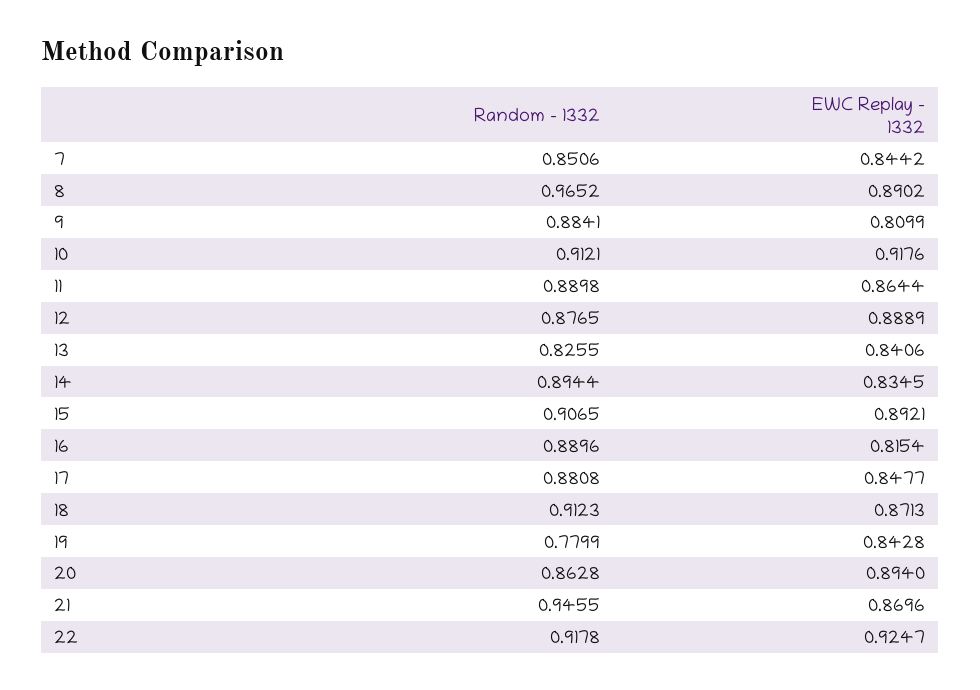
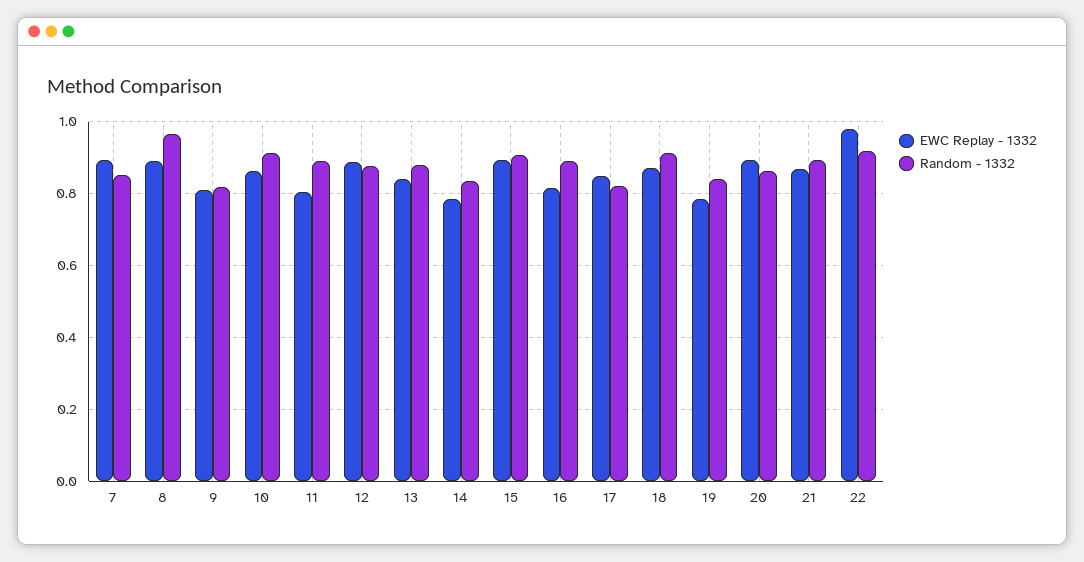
  {
    "Random - 1332": {
      "7": 0.8506,
      "8": 0.9652,
-     "9": 0.8841,
+     "9": 0.82,
      "10": 0.9121,
      "11": 0.8898,
      "12": 0.8765,
-     "13": 0.8255,
+     "13": 0.88,
-     "14": 0.8944,
+     "14": 0.84,
      "15": 0.9065,
      "16": 0.8896,
-     "17": 0.8808,
+     "17": 0.82,
      "18": 0.9123,
-     "19": 0.7799,
+     "19": 0.84,
      "20": 0.8628,
-     "21": 0.9455,
+     "21": 0.9,
      "22": 0.9178
    },
    "EWC Replay - 1332": {
-     "7": 0.8442,
+     "7": 0.9,
      "8": 0.8902,
      "9": 0.8099,
-     "10": 0.9176,
+     "10": 0.86,
-     "11": 0.8644,
+     "11": 0.8,
      "12": 0.8889,
      "13": 0.8406,
-     "14": 0.8345,
+     "14": 0.78,
      "15": 0.8921,
      "16": 0.8154,
      "17": 0.8477,
      "18": 0.8713,
-     "19": 0.8428,
+     "19": 0.78,
      "20": 0.894,
      "21": 0.8696,
-     "22": 0.9247
+     "22": 0.98
    }
  }

